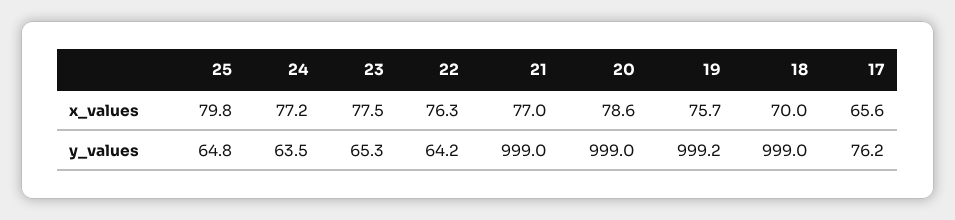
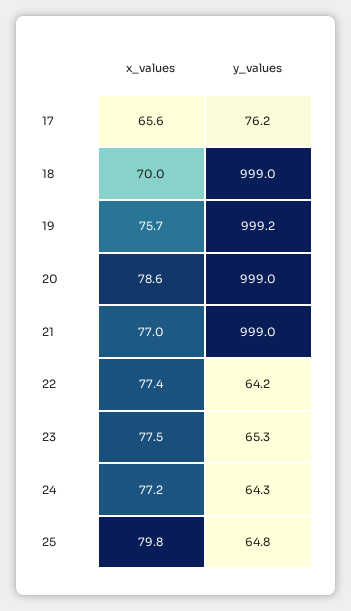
  {
    "25": {
      "x_values": 79.8,
      "y_values": 64.8
    },
    "24": {
      "x_values": 77.2,
-     "y_values": 63.5
+     "y_values": 64.3
    },
    "23": {
      "x_values": 77.5,
      "y_values": 65.3
    },
    "22": {
-     "x_values": 76.3,
+     "x_values": 77.4,
      "y_values": 64.2
    },
    "21": {
      "x_values": 77,
      "y_values": 999
    },
    "20": {
      "x_values": 78.6,
      "y_values": 999
    },
    "19": {
      "x_values": 75.7,
      "y_values": 999.2
    },
    "18": {
      "x_values": 70,
      "y_values": 999
    },
    "17": {
      "x_values": 65.6,
      "y_values": 76.2
    }
  }

